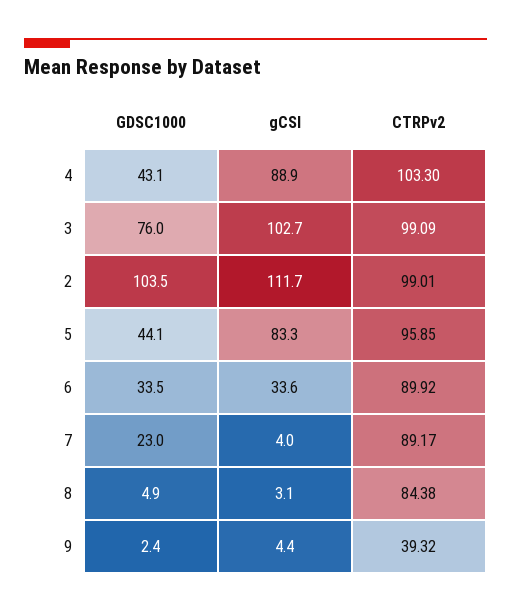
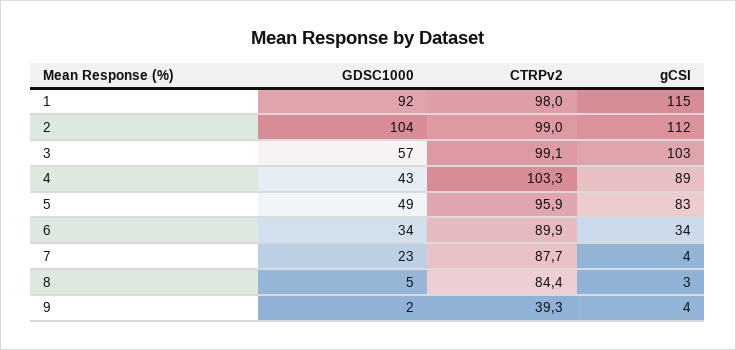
  {
    "GDSC1000": {
      "4": 43.1,
-     "3": 76,
+     "3": 57,
      "2": 103.5,
-     "5": 44.1,
+     "5": 49,
      "6": 33.5,
      "7": 23,
      "8": 4.9,
-     "9": 2.4
+     "9": 2.4,
+     "1": 92
    },
    "gCSI": {
      "4": 88.9,
      "3": 102.7,
      "2": 111.7,
      "5": 83.3,
      "6": 33.6,
      "7": 4,
      "8": 3.1,
-     "9": 4.4
+     "9": 4.4,
+     "1": 115
    },
    "CTRPv2": {
      "4": 103.3,
      "3": 99.09,
      "2": 99.01,
      "5": 95.85,
      "6": 89.92,
-     "7": 89.17,
+     "7": 87.7,
      "8": 84.38,
-     "9": 39.32
+     "9": 39.32,
+     "1": 98
    }
  }

